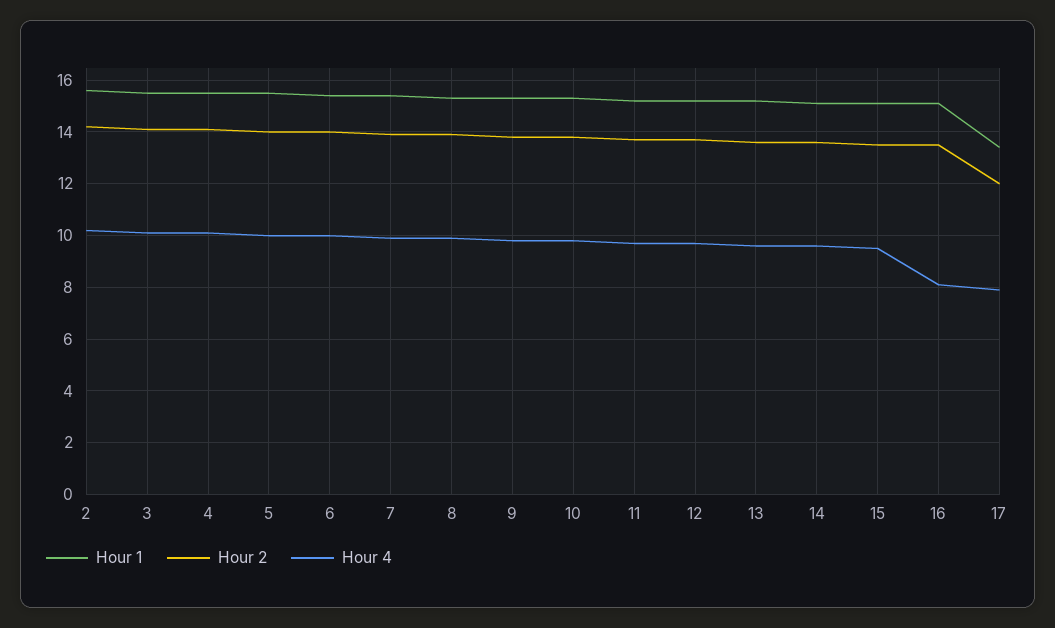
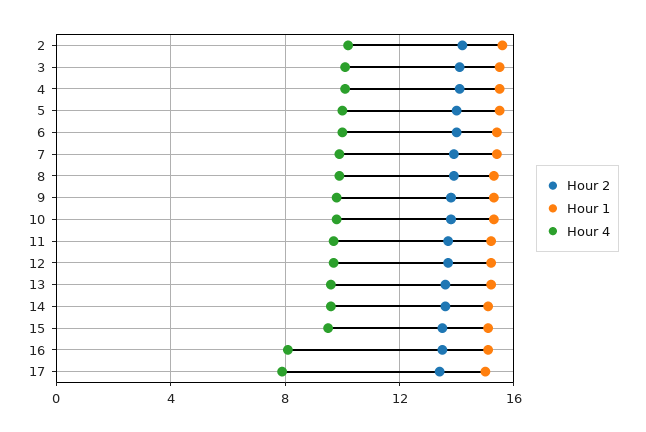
  {
    "Hour 1": {
      "2": 15.5,
      "3": 15.5,
      "4": 15.5,
      "5": 15.5,
      "6": 15.5,
      "7": 15.5,
      "8": 15.5,
      "9": 15.5,
      "10": 15.5,
      "11": 15,
      "12": 15,
      "13": 15,
      "14": 15,
      "15": 15,
      "16": 15,
-     "17": 13.5
+     "17": 15
    },
    "Hour 2": {
      "2": 14,
      "3": 14,
      "4": 14,
      "5": 14,
      "6": 14,
      "7": 14,
      "8": 14,
      "9": 14,
      "10": 14,
      "11": 13.5,
      "12": 13.5,
      "13": 13.5,
      "14": 13.5,
      "15": 13.5,
      "16": 13.5,
-     "17": 12
+     "17": 13.5
    },
    "Hour 4": {
      "2": 10,
      "3": 10,
      "4": 10,
      "5": 10,
      "6": 10,
      "7": 10,
      "8": 10,
      "9": 10,
      "10": 10,
      "11": 9.5,
      "12": 9.5,
      "13": 9.5,
      "14": 9.5,
      "15": 9.5,
      "16": 8,
      "17": 8
    }
  }

